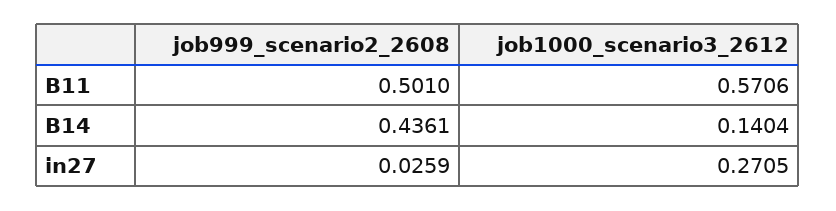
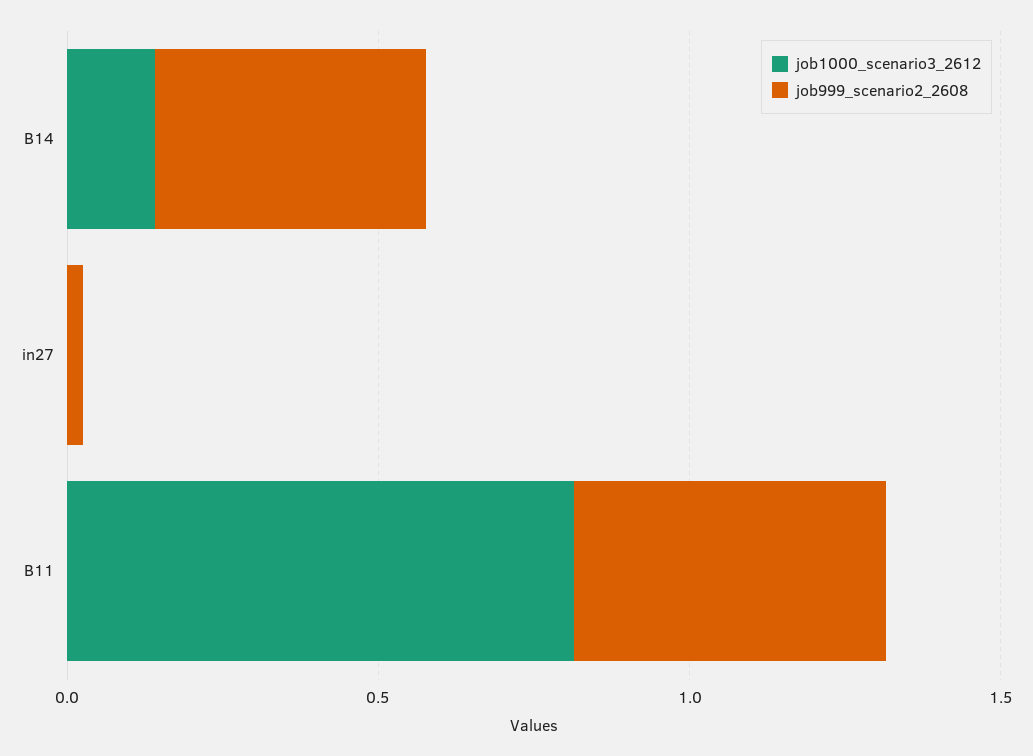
  {
    "job999_scenario2_2608": {
      "B11": 0.501,
      "B14": 0.4361,
      "in27": 0.0259
    },
    "job1000_scenario3_2612": {
-     "B11": 0.5706,
+     "B11": 0.8,
      "B14": 0.1404,
-     "in27": 0.2705
+     "in27": 0
    }
  }

